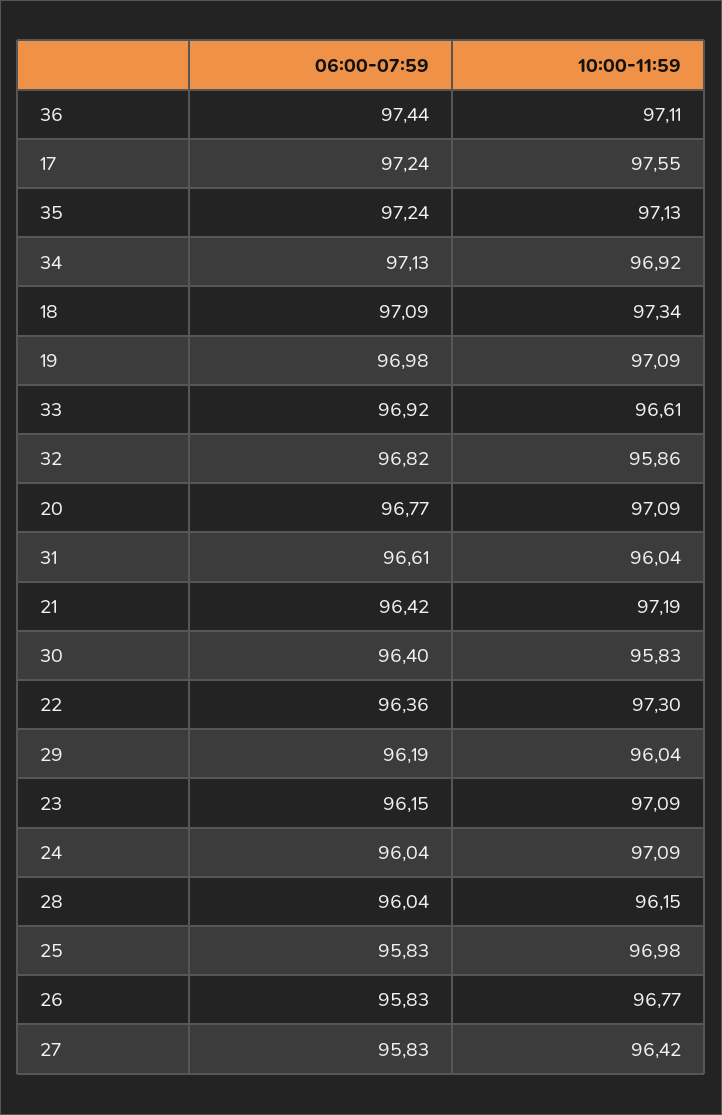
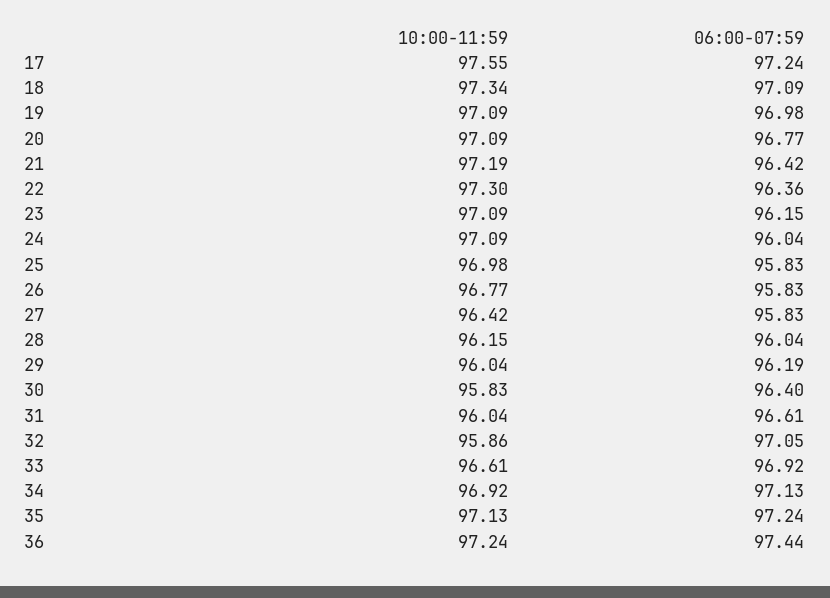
  {
    "06:00-07:59": {
      "36": 97.44,
      "17": 97.24,
      "35": 97.24,
      "34": 97.13,
      "18": 97.09,
      "19": 96.98,
      "33": 96.92,
-     "32": 96.82,
+     "32": 97.05,
      "20": 96.77,
      "31": 96.61,
      "21": 96.42,
      "30": 96.4,
      "22": 96.36,
      "29": 96.19,
      "23": 96.15,
      "24": 96.04,
      "28": 96.04,
      "25": 95.83,
      "26": 95.83,
      "27": 95.83
    },
    "10:00-11:59": {
-     "36": 97.11,
+     "36": 97.24,
      "17": 97.55,
      "35": 97.13,
      "34": 96.92,
      "18": 97.34,
      "19": 97.09,
      "33": 96.61,
      "32": 95.86,
      "20": 97.09,
      "31": 96.04,
      "21": 97.19,
      "30": 95.83,
      "22": 97.3,
      "29": 96.04,
      "23": 97.09,
      "24": 97.09,
      "28": 96.15,
      "25": 96.98,
      "26": 96.77,
      "27": 96.42
    }
  }

